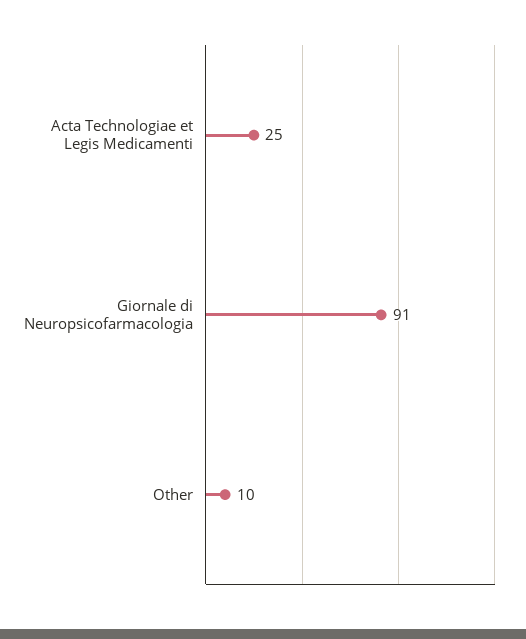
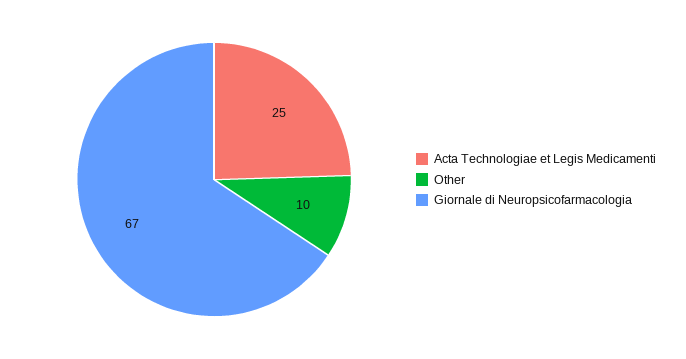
  {
    "Acta Technologiae et Legis Medicamenti": 25,
-   "Giornale di Neuropsicofarmacologia": 91,
+   "Giornale di Neuropsicofarmacologia": 67,
    "Other": 10
  }

